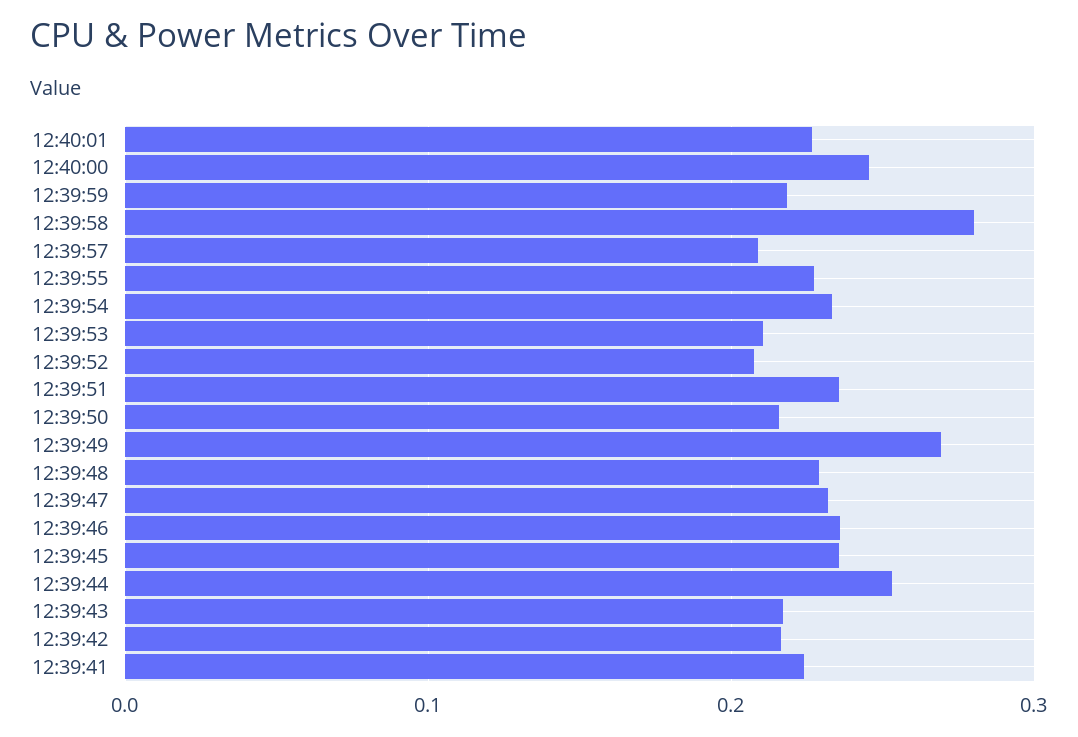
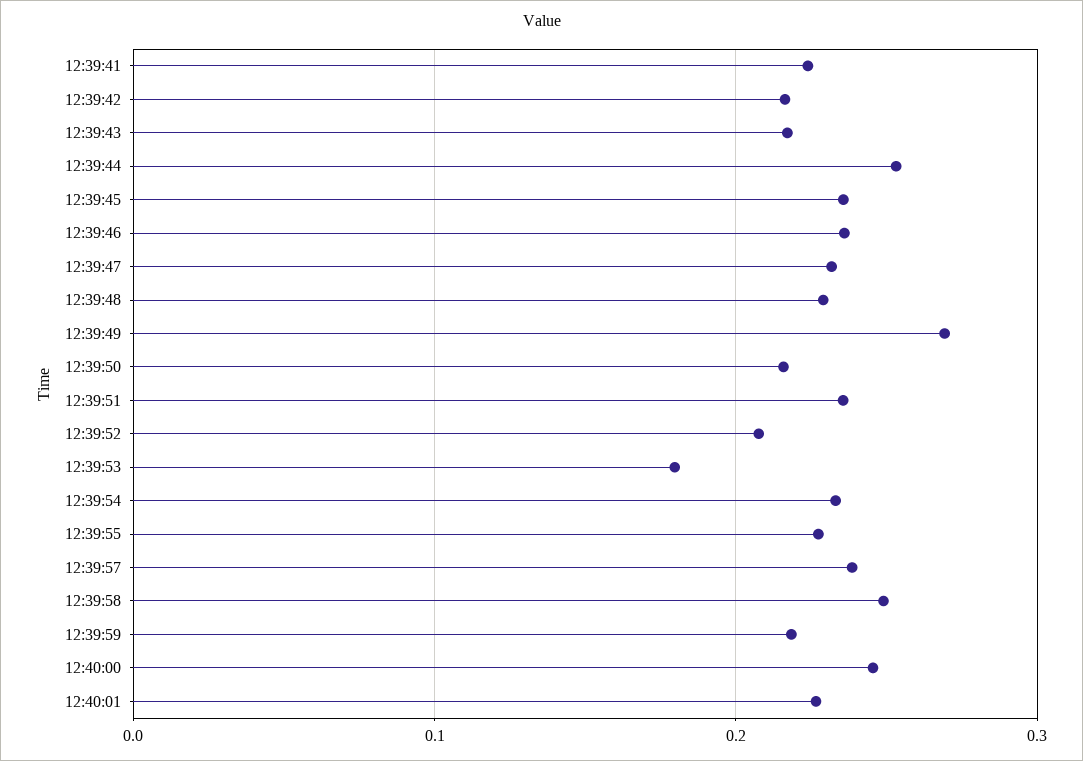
  {
    "12:40:01": 0.23,
    "12:40:00": 0.25,
    "12:39:59": 0.22,
-   "12:39:58": 0.28,
+   "12:39:58": 0.25,
-   "12:39:57": 0.21,
+   "12:39:57": 0.24,
    "12:39:55": 0.23,
    "12:39:54": 0.23,
-   "12:39:53": 0.21,
+   "12:39:53": 0.18,
    "12:39:52": 0.21,
    "12:39:51": 0.24,
    "12:39:50": 0.22,
    "12:39:49": 0.27,
    "12:39:48": 0.23,
    "12:39:47": 0.23,
    "12:39:46": 0.24,
    "12:39:45": 0.24,
    "12:39:44": 0.25,
    "12:39:43": 0.22,
    "12:39:42": 0.22,
    "12:39:41": 0.22
  }

